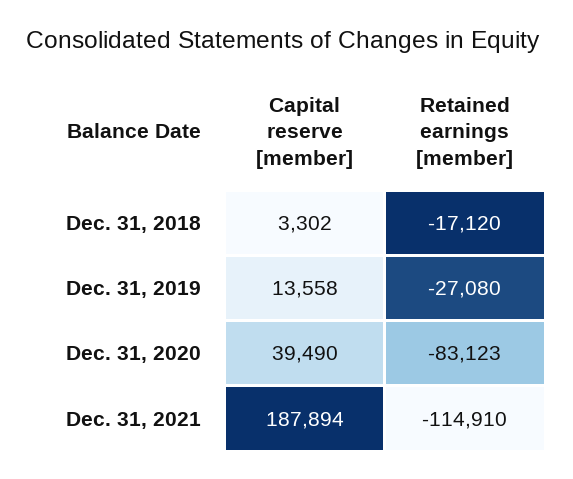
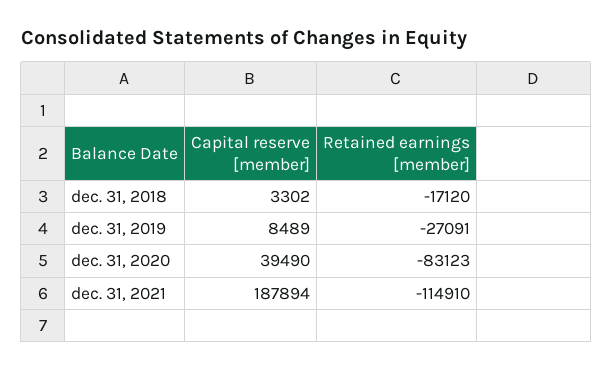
  {
    "Capital reserve [member]": {
      "Dec. 31, 2018": 3302,
-     "Dec. 31, 2019": 13558,
+     "Dec. 31, 2019": 8489,
      "Dec. 31, 2020": 39490,
      "Dec. 31, 2021": 187894
    },
    "Retained earnings [member]": {
      "Dec. 31, 2018": -17120,
-     "Dec. 31, 2019": -27080,
+     "Dec. 31, 2019": -27091,
      "Dec. 31, 2020": -83123,
      "Dec. 31, 2021": -114910
    }
  }

